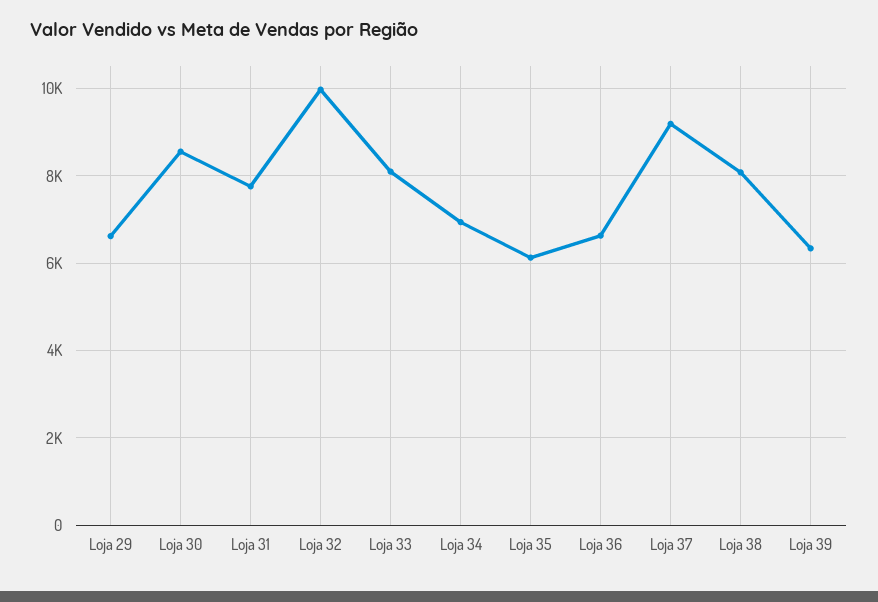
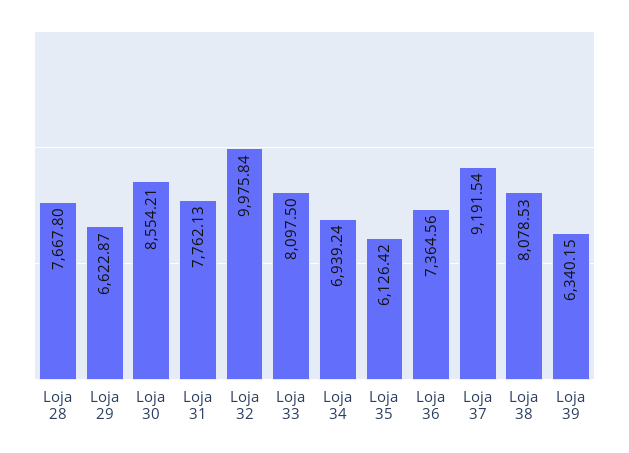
  {
    "Loja 29": 6622.87,
    "Loja 30": 8554.21,
    "Loja 31": 7762.13,
    "Loja 32": 9975.84,
    "Loja 33": 8097.5,
    "Loja 34": 6939.24,
    "Loja 35": 6126.42,
-   "Loja 36": 6600,
+   "Loja 36": 7364.56,
    "Loja 37": 9191.54,
    "Loja 38": 8078.53,
-   "Loja 39": 6340.15
+   "Loja 39": 6340.15,
+   "Loja 28": 7667.8
  }

